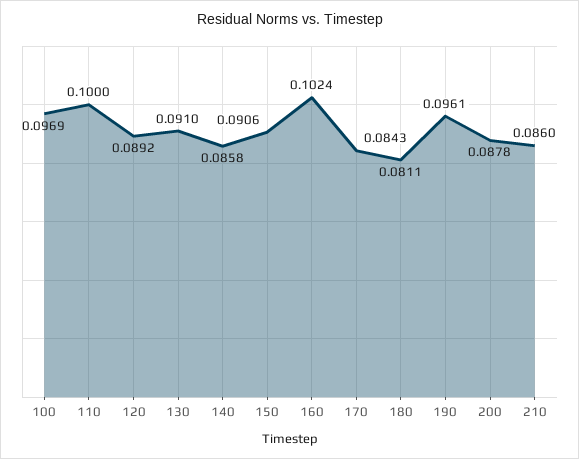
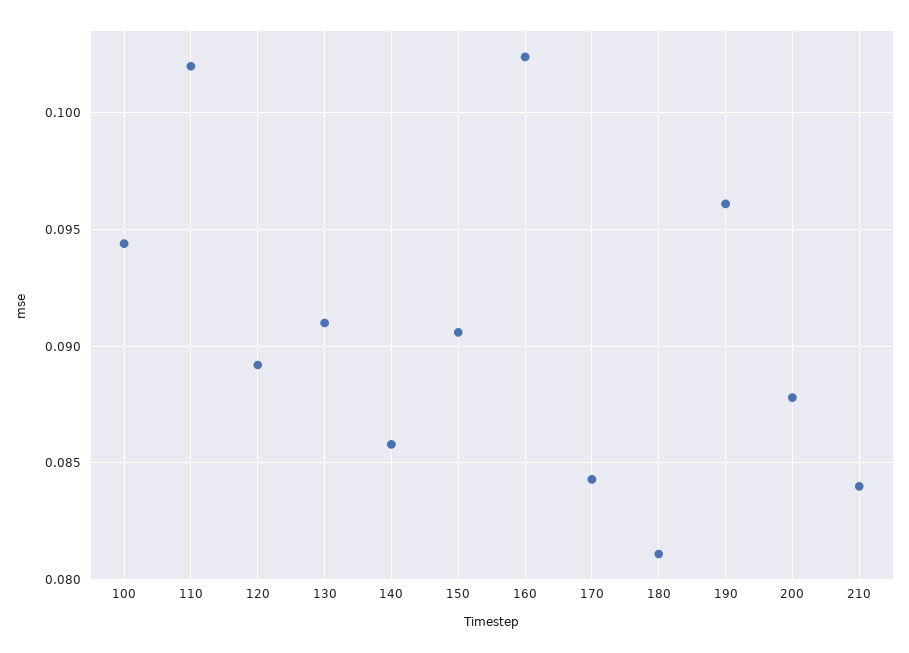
  {
-   "100": 0.0969,
+   "100": 0.0945,
-   "110": 0.1,
+   "110": 0.102,
    "120": 0.0892,
    "130": 0.091,
    "140": 0.0858,
    "150": 0.0906,
    "160": 0.1024,
    "170": 0.0843,
    "180": 0.0811,
    "190": 0.0961,
    "200": 0.0878,
-   "210": 0.086
+   "210": 0.084
  }

